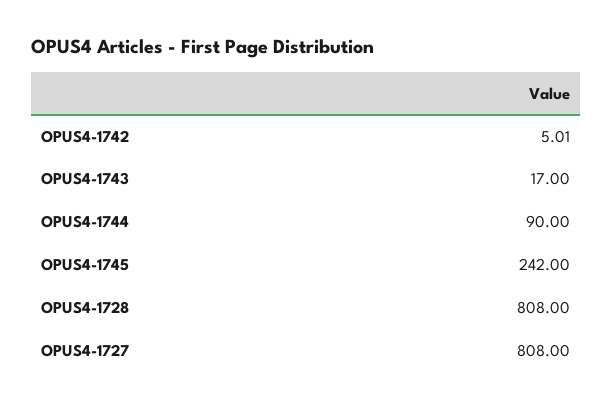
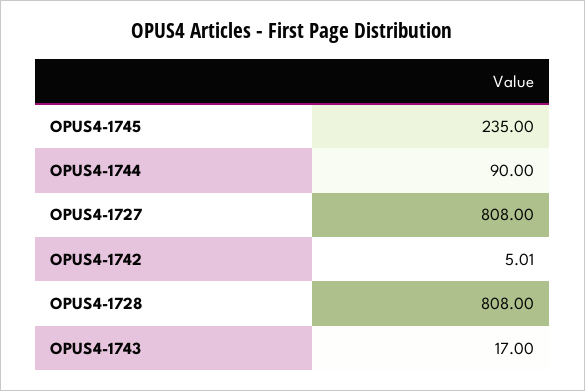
  {
    "OPUS4-1742": 5.01,
    "OPUS4-1743": 17,
    "OPUS4-1744": 90,
-   "OPUS4-1745": 242,
+   "OPUS4-1745": 235,
    "OPUS4-1728": 808,
    "OPUS4-1727": 808
  }

